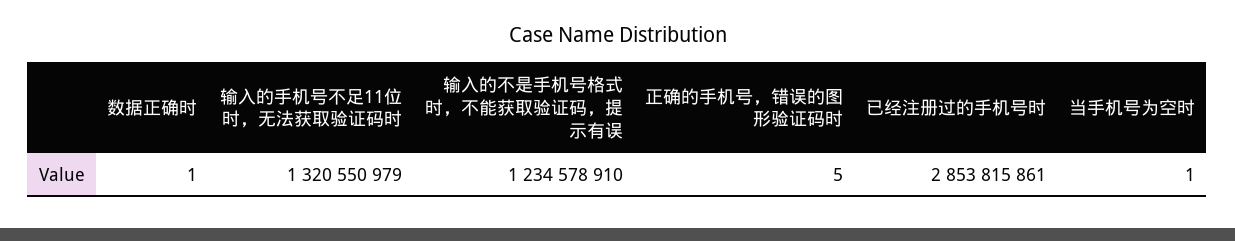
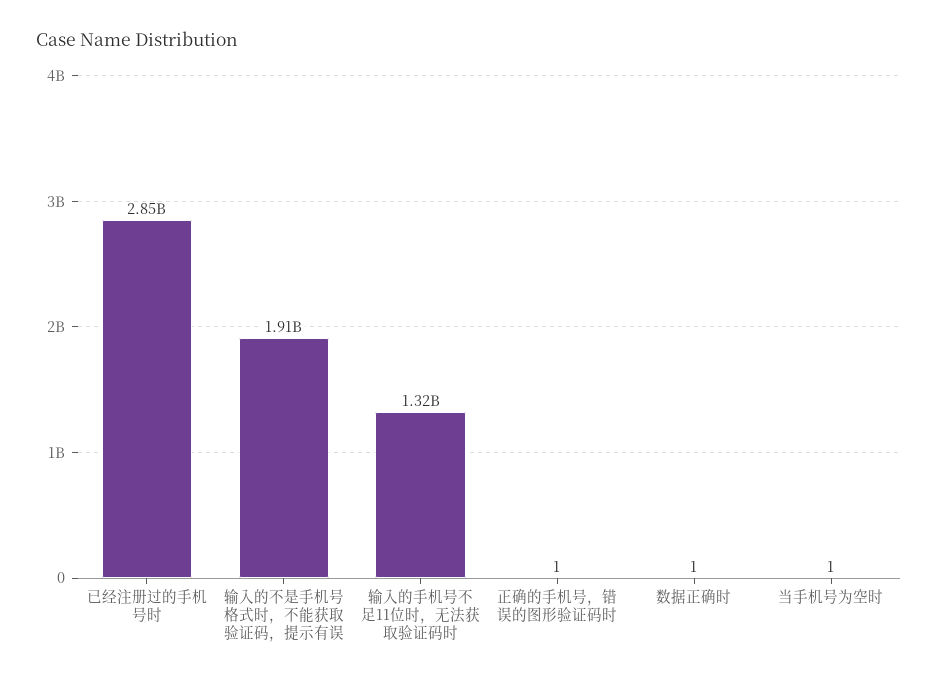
  {
    "数据正确时": 1,
    "输入的手机号不足11位时，无法获取验证码时": 1320550979,
-   "输入的不是手机号格式时，不能获取验证码，提示有误": 1234578910,
+   "输入的不是手机号格式时，不能获取验证码，提示有误": 1910000000,
-   "正确的手机号，错误的图形验证码时": 5,
+   "正确的手机号，错误的图形验证码时": 1,
    "已经注册过的手机号时": 2853815861,
    "当手机号为空时": 1
  }

